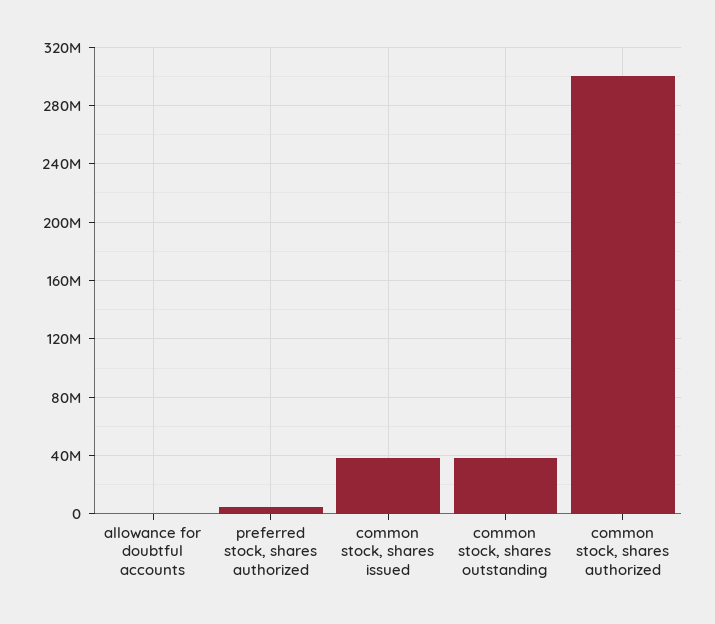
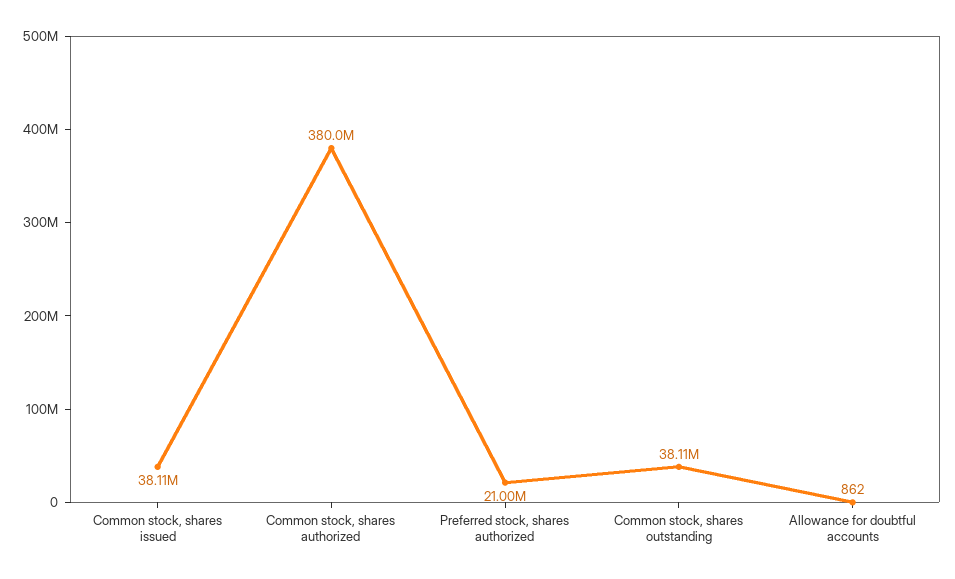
  {
    "allowance for doubtful accounts": 862,
-   "preferred stock, shares authorized": 5000000,
+   "preferred stock, shares authorized": 21000000,
    "common stock, shares issued": 38110000,
    "common stock, shares outstanding": 38110000,
-   "common stock, shares authorized": 300000000
+   "common stock, shares authorized": 380000000
  }

